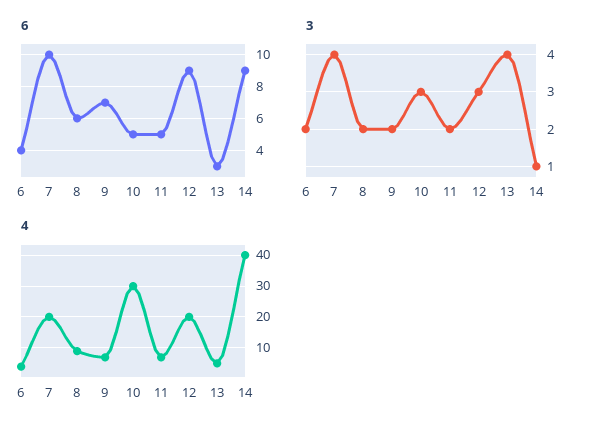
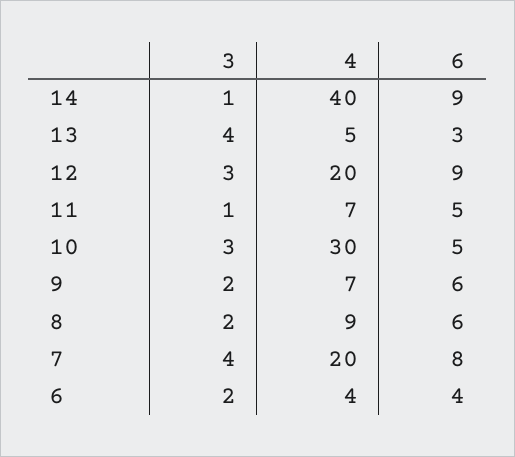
  {
    "6": {
      "6": 4,
-     "7": 10,
+     "7": 8,
      "8": 6,
-     "9": 7,
+     "9": 6,
      "10": 5,
      "11": 5,
      "12": 9,
      "13": 3,
      "14": 9
    },
    "3": {
      "6": 2,
      "7": 4,
      "8": 2,
      "9": 2,
      "10": 3,
-     "11": 2,
+     "11": 1,
      "12": 3,
      "13": 4,
      "14": 1
    },
    "4": {
      "6": 4,
      "7": 20,
      "8": 9,
      "9": 7,
      "10": 30,
      "11": 7,
      "12": 20,
      "13": 5,
      "14": 40
    }
  }

